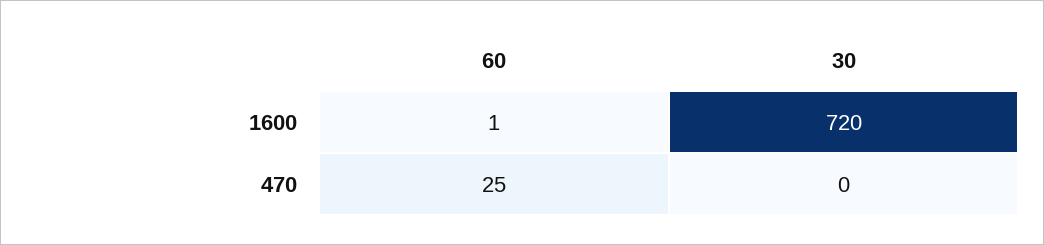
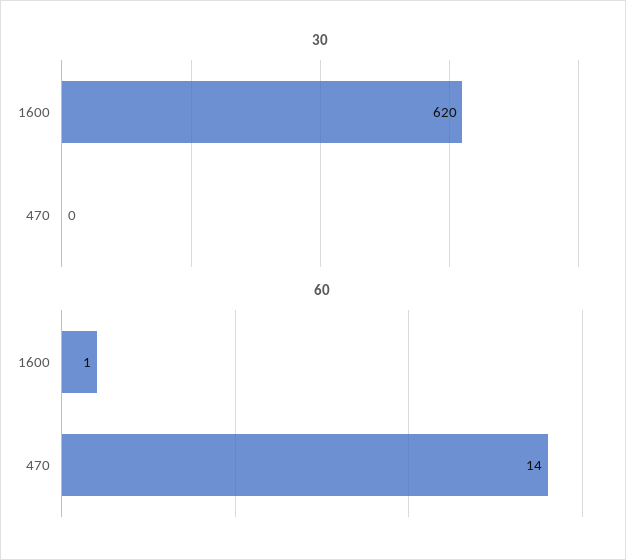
  {
    "60": {
      "1600": 1,
-     "470": 25
+     "470": 14
    },
    "30": {
-     "1600": 720,
+     "1600": 620,
      "470": 0
    }
  }

